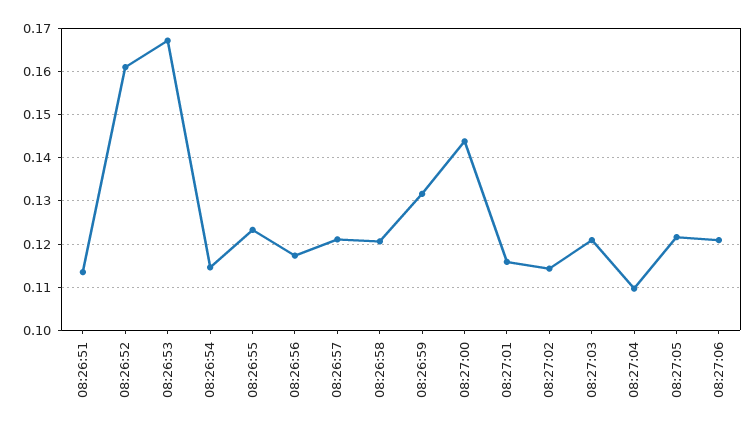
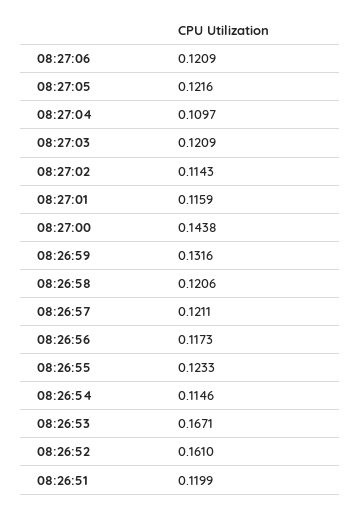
  {
-   "08:26:51": 0.114,
+   "08:26:51": 0.1199,
    "08:26:52": 0.161,
    "08:26:53": 0.1671,
    "08:26:54": 0.1146,
    "08:26:55": 0.1233,
    "08:26:56": 0.1173,
    "08:26:57": 0.1211,
    "08:26:58": 0.1206,
    "08:26:59": 0.1316,
    "08:27:00": 0.1438,
    "08:27:01": 0.1159,
    "08:27:02": 0.1143,
    "08:27:03": 0.1209,
    "08:27:04": 0.1097,
    "08:27:05": 0.1216,
    "08:27:06": 0.1209
  }

